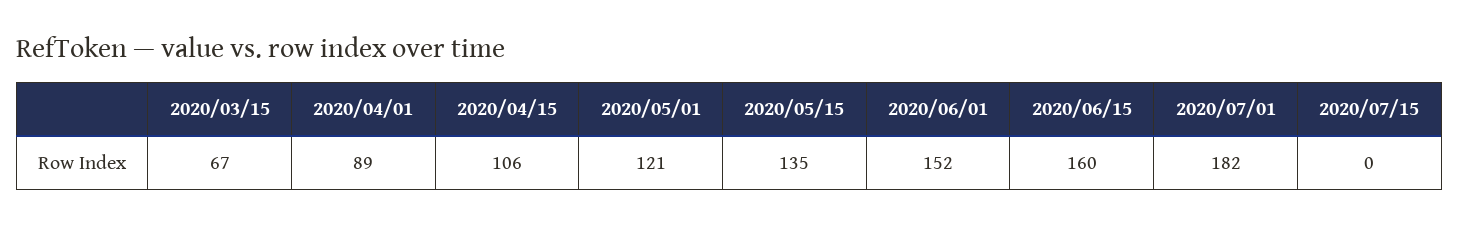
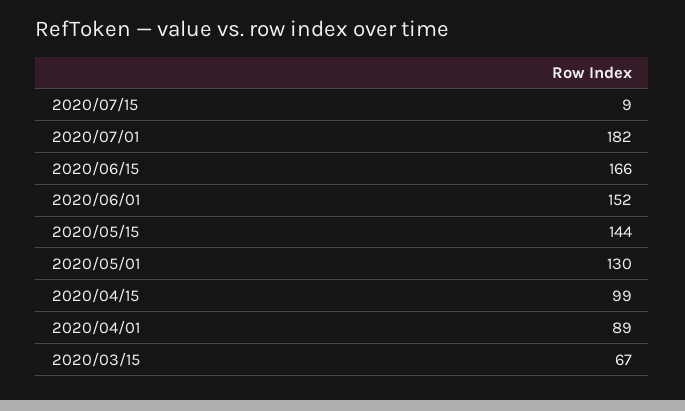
  {
    "2020/03/15": 67,
    "2020/04/01": 89,
-   "2020/04/15": 106,
+   "2020/04/15": 99,
-   "2020/05/01": 121,
+   "2020/05/01": 130,
-   "2020/05/15": 135,
+   "2020/05/15": 144,
    "2020/06/01": 152,
-   "2020/06/15": 160,
+   "2020/06/15": 166,
    "2020/07/01": 182,
-   "2020/07/15": 0
+   "2020/07/15": 9
  }

